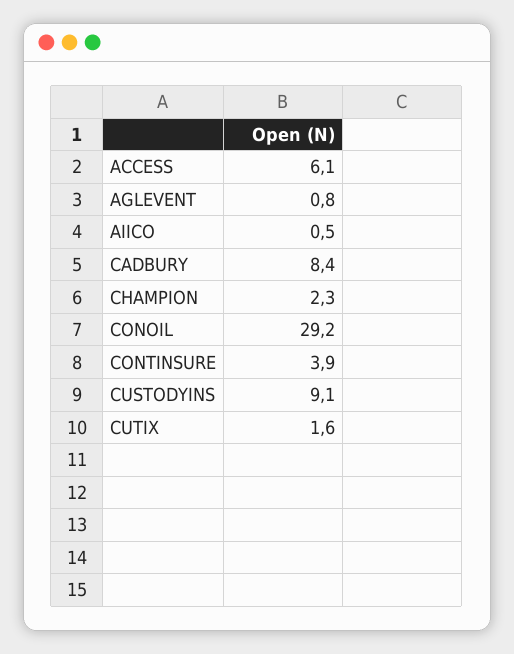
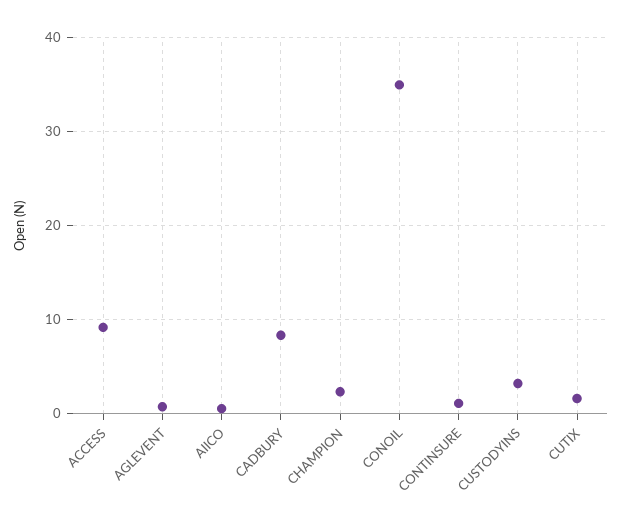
  {
-   "ACCESS": 6.1,
+   "ACCESS": 9,
    "AGLEVENT": 0.8,
    "AIICO": 0.5,
    "CADBURY": 8.4,
    "CHAMPION": 2.3,
-   "CONOIL": 29.2,
+   "CONOIL": 35,
-   "CONTINSURE": 3.9,
+   "CONTINSURE": 1,
-   "CUSTODYINS": 9.1,
+   "CUSTODYINS": 3,
    "CUTIX": 1.6
  }

